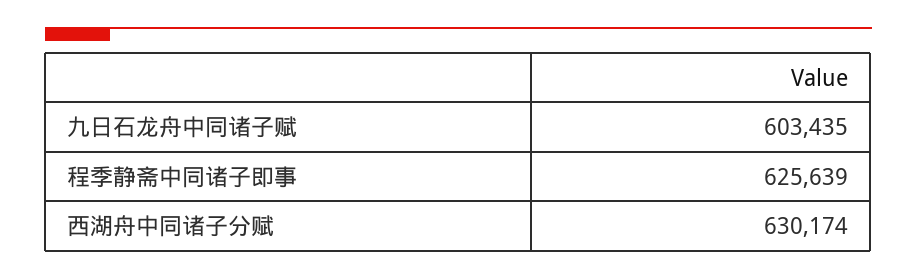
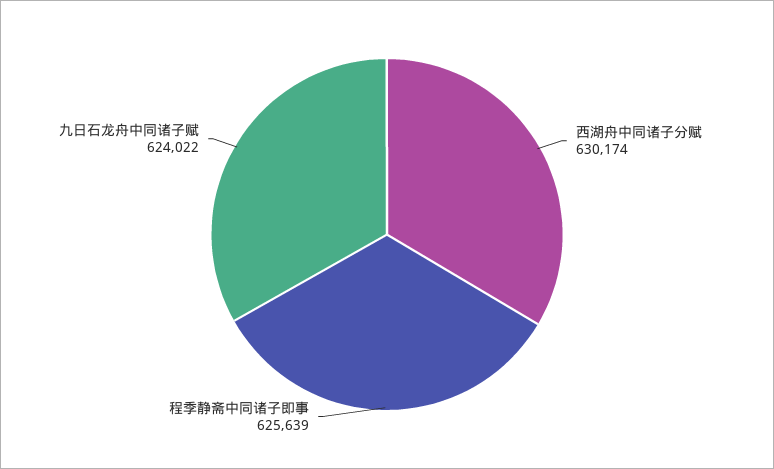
  {
-   "九日石龙舟中同诸子赋": 603435,
+   "九日石龙舟中同诸子赋": 624022,
    "程季静斋中同诸子即事": 625639,
    "西湖舟中同诸子分赋": 630174
  }

